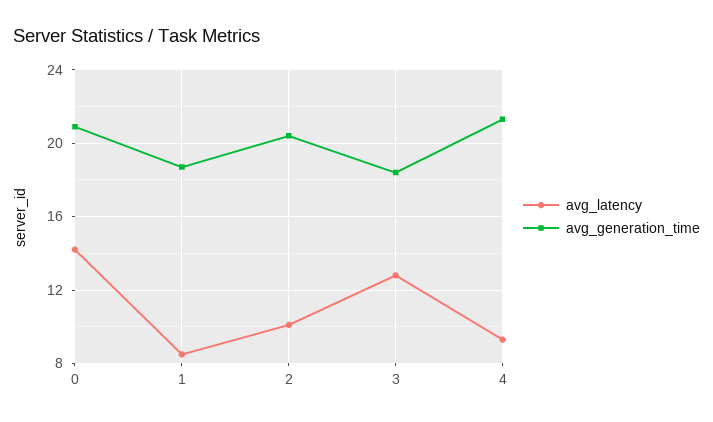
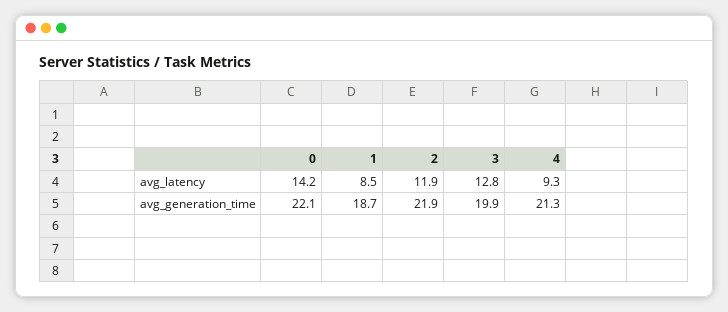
  {
    "avg_latency": {
      "0": 14.2,
      "1": 8.5,
-     "2": 10,
+     "2": 11.9,
      "3": 12.8,
      "4": 9.3
    },
    "avg_generation_time": {
-     "0": 21,
+     "0": 22.1,
      "1": 18.7,
-     "2": 20.5,
+     "2": 21.9,
-     "3": 18.5,
+     "3": 19.9,
      "4": 21.3
    }
  }

